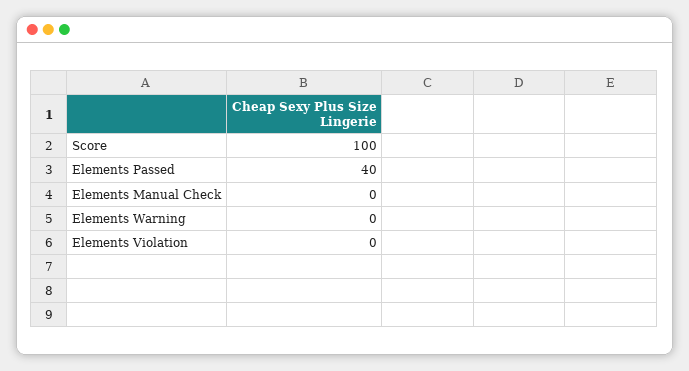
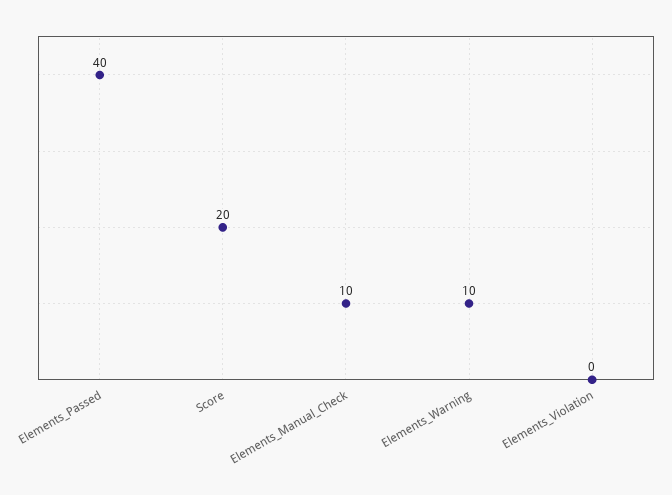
  {
-   "Score": 100,
+   "Score": 20,
    "Elements Passed": 40,
-   "Elements Manual Check": 0,
+   "Elements Manual Check": 10,
-   "Elements Warning": 0,
+   "Elements Warning": 10,
    "Elements Violation": 0
  }

